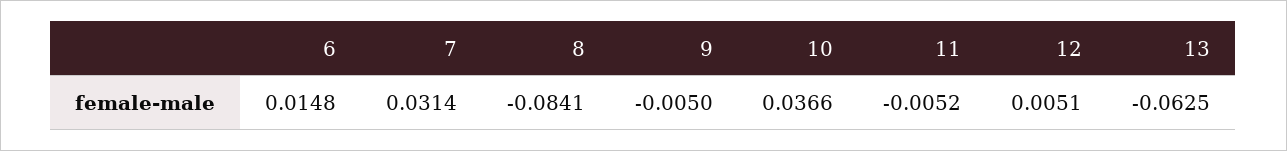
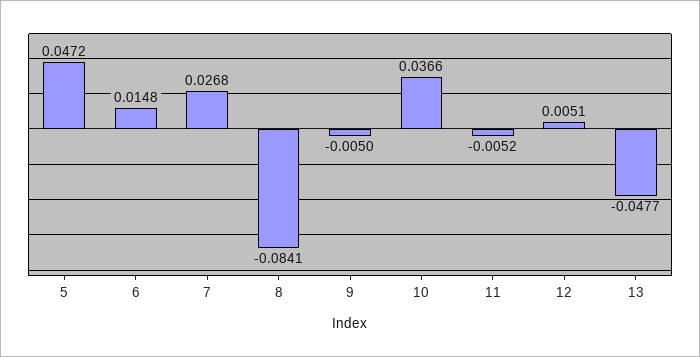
  {
    "6": 0.0148,
-   "7": 0.0314,
+   "7": 0.0268,
    "8": -0.0841,
    "9": -0.005,
    "10": 0.0366,
    "11": -0.0052,
    "12": 0.0051,
-   "13": -0.0625
+   "13": -0.0477,
+   "5": 0.0472
  }

